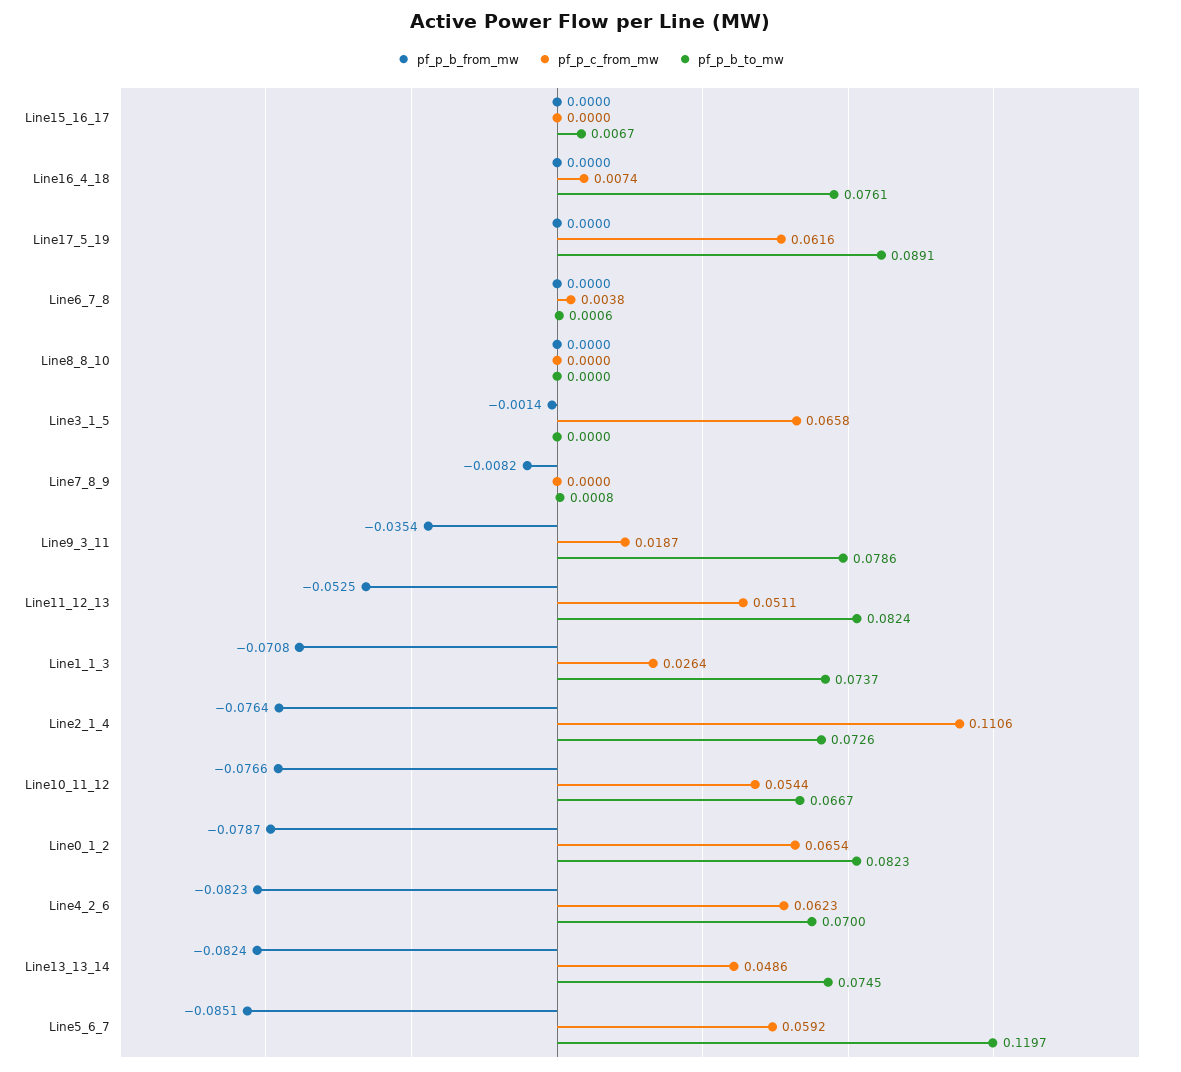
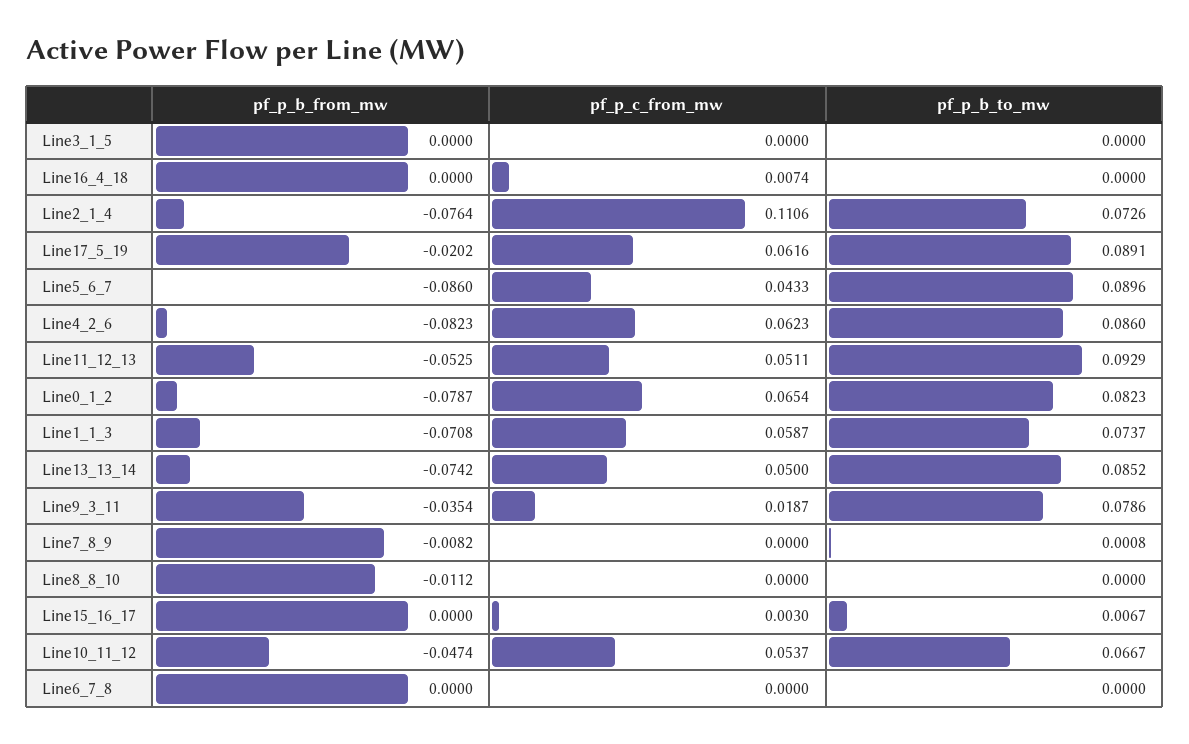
  {
    "pf_p_b_from_mw": {
      "Line15_16_17": 0,
      "Line16_4_18": 0,
-     "Line17_5_19": 0,
+     "Line17_5_19": -0.0202,
      "Line6_7_8": 0,
-     "Line8_8_10": 0,
+     "Line8_8_10": -0.0112,
-     "Line3_1_5": -0.0014,
+     "Line3_1_5": 0,
      "Line7_8_9": -0.0082,
      "Line9_3_11": -0.0354,
      "Line11_12_13": -0.0525,
      "Line1_1_3": -0.0708,
      "Line2_1_4": -0.0764,
-     "Line10_11_12": -0.0766,
+     "Line10_11_12": -0.0474,
      "Line0_1_2": -0.0787,
      "Line4_2_6": -0.0823,
-     "Line13_13_14": -0.0824,
+     "Line13_13_14": -0.0742,
-     "Line5_6_7": -0.0851
+     "Line5_6_7": -0.086
    },
    "pf_p_c_from_mw": {
-     "Line15_16_17": 0,
+     "Line15_16_17": 0.003,
      "Line16_4_18": 0.0074,
      "Line17_5_19": 0.0616,
-     "Line6_7_8": 0.0038,
+     "Line6_7_8": 0,
      "Line8_8_10": 0,
-     "Line3_1_5": 0.0658,
+     "Line3_1_5": 0,
      "Line7_8_9": 0,
      "Line9_3_11": 0.0187,
      "Line11_12_13": 0.0511,
-     "Line1_1_3": 0.0264,
+     "Line1_1_3": 0.0587,
      "Line2_1_4": 0.1106,
-     "Line10_11_12": 0.0544,
+     "Line10_11_12": 0.0537,
      "Line0_1_2": 0.0654,
      "Line4_2_6": 0.0623,
-     "Line13_13_14": 0.0486,
+     "Line13_13_14": 0.05,
-     "Line5_6_7": 0.0592
+     "Line5_6_7": 0.0433
    },
    "pf_p_b_to_mw": {
      "Line15_16_17": 0.0067,
-     "Line16_4_18": 0.0761,
+     "Line16_4_18": 0,
      "Line17_5_19": 0.0891,
-     "Line6_7_8": 0.0006,
+     "Line6_7_8": 0,
      "Line8_8_10": 0,
      "Line3_1_5": 0,
      "Line7_8_9": 0.0008,
      "Line9_3_11": 0.0786,
-     "Line11_12_13": 0.0824,
+     "Line11_12_13": 0.0929,
      "Line1_1_3": 0.0737,
      "Line2_1_4": 0.0726,
      "Line10_11_12": 0.0667,
      "Line0_1_2": 0.0823,
-     "Line4_2_6": 0.07,
+     "Line4_2_6": 0.086,
-     "Line13_13_14": 0.0745,
+     "Line13_13_14": 0.0852,
-     "Line5_6_7": 0.1197
+     "Line5_6_7": 0.0896
    }
  }

